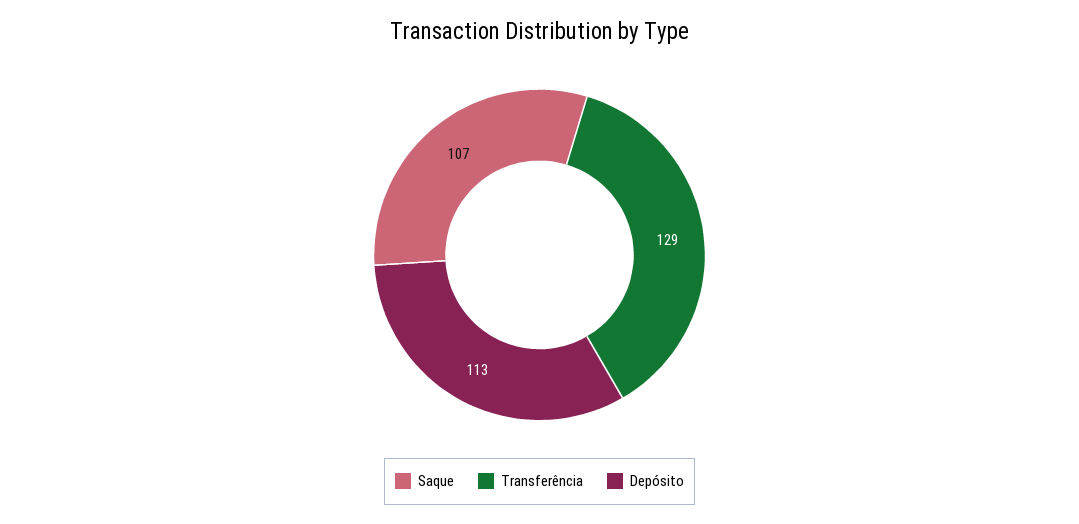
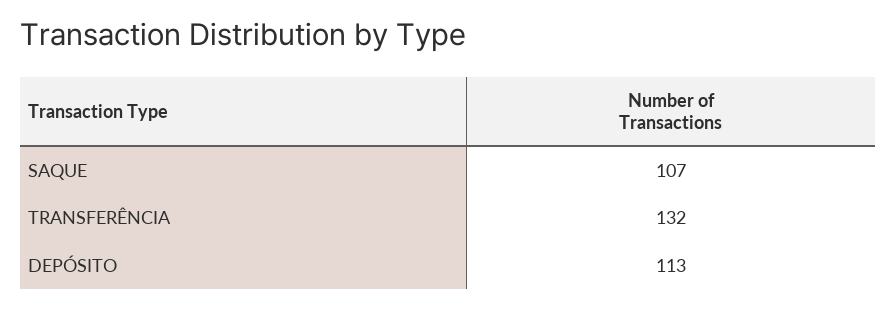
  {
    "Saque": 107,
-   "Transferência": 129,
+   "Transferência": 132,
    "Depósito": 113
  }

